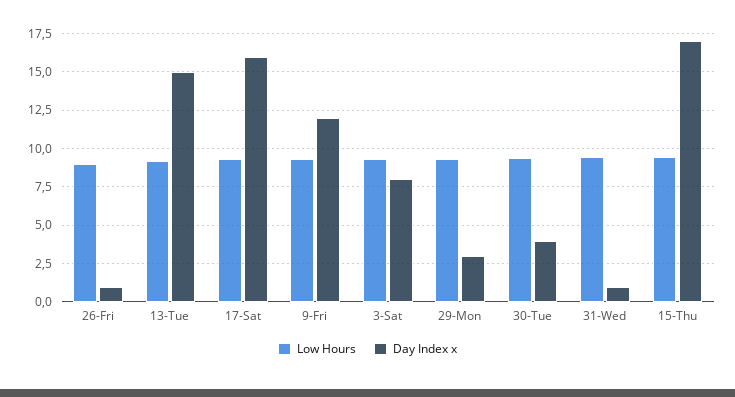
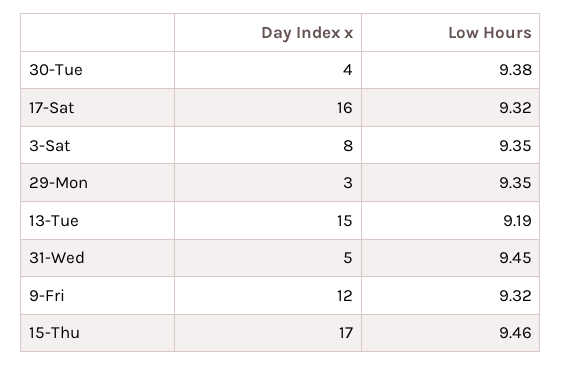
  {
    "Low Hours": {
-     "26-Fri": 9,
      "13-Tue": 9.19,
      "17-Sat": 9.32,
      "9-Fri": 9.32,
      "3-Sat": 9.35,
      "29-Mon": 9.35,
      "30-Tue": 9.38,
      "31-Wed": 9.45,
      "15-Thu": 9.46
    },
    "Day Index x": {
-     "26-Fri": 1,
      "13-Tue": 15,
      "17-Sat": 16,
      "9-Fri": 12,
      "3-Sat": 8,
      "29-Mon": 3,
      "30-Tue": 4,
-     "31-Wed": 1,
+     "31-Wed": 5,
      "15-Thu": 17
    }
  }

